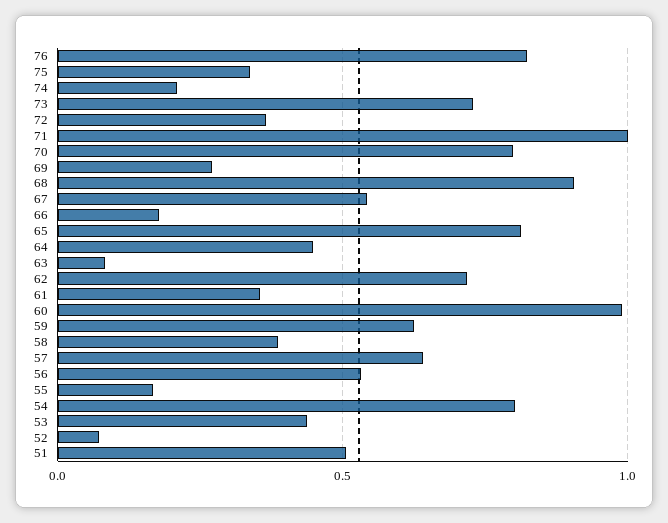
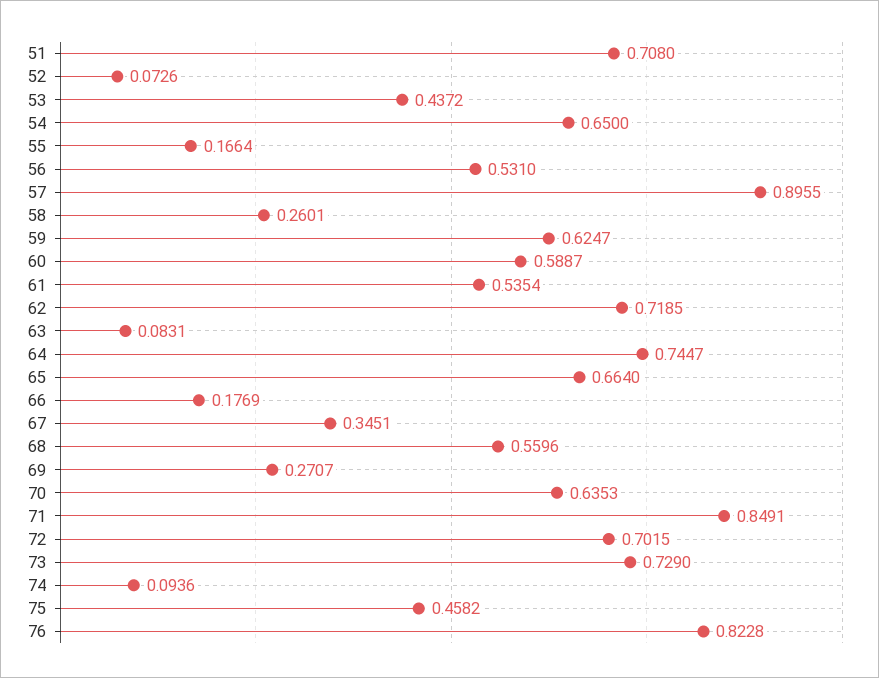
  {
    "76": 0.8228,
-   "75": 0.35,
+   "75": 0.4582,
-   "74": 0.2,
+   "74": 0.0936,
    "73": 0.729,
-   "72": 0.35,
+   "72": 0.7015,
-   "71": 1,
+   "71": 0.8491,
-   "70": 0.8,
+   "70": 0.6353,
    "69": 0.2707,
-   "68": 0.9,
+   "68": 0.5596,
-   "67": 0.55,
+   "67": 0.3451,
    "66": 0.1769,
-   "65": 0.8,
+   "65": 0.664,
-   "64": 0.45,
+   "64": 0.7447,
    "63": 0.0831,
    "62": 0.7185,
-   "61": 0.35,
+   "61": 0.5354,
-   "60": 1,
+   "60": 0.5887,
    "59": 0.6247,
-   "58": 0.4,
+   "58": 0.2601,
-   "57": 0.65,
+   "57": 0.8955,
    "56": 0.531,
    "55": 0.1664,
-   "54": 0.8,
+   "54": 0.65,
    "53": 0.4372,
    "52": 0.0726,
-   "51": 0.5
+   "51": 0.708
  }

